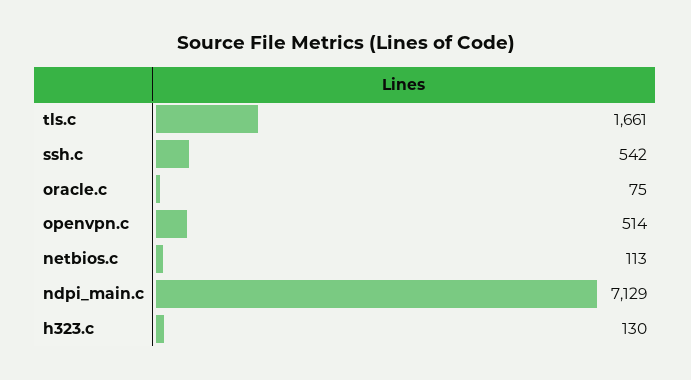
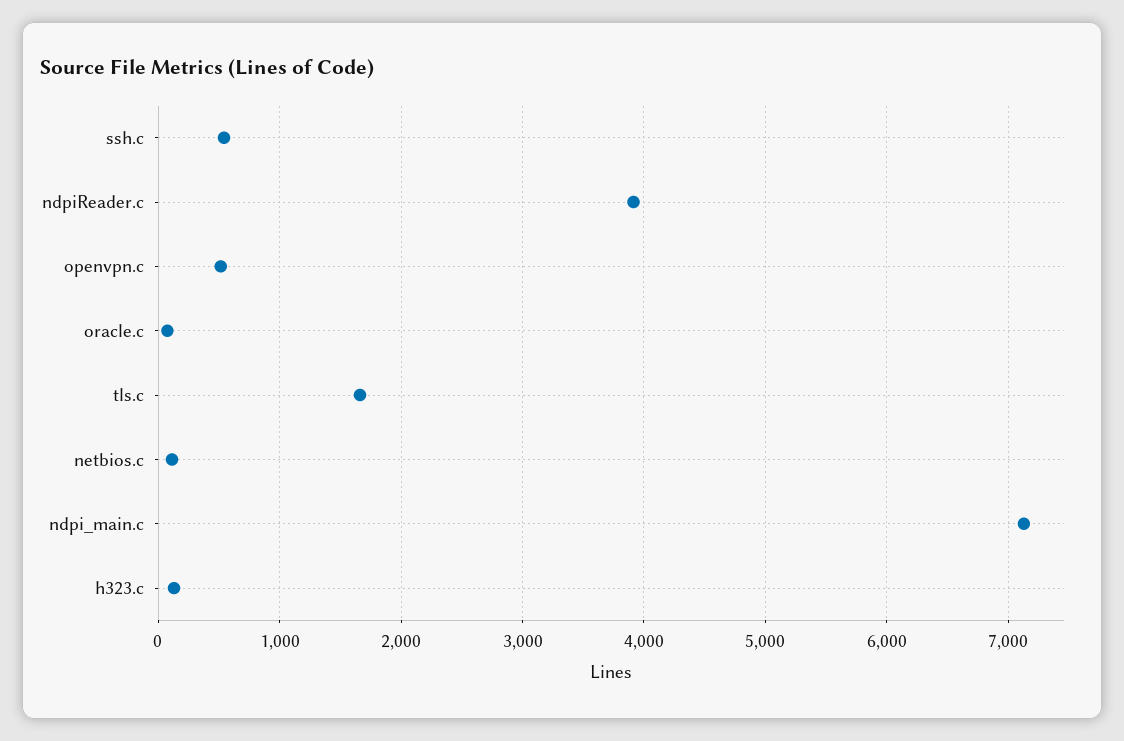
  {
    "tls.c": 1661,
    "ssh.c": 542,
    "oracle.c": 75,
    "openvpn.c": 514,
    "netbios.c": 113,
    "ndpi_main.c": 7129,
-   "h323.c": 130
+   "h323.c": 130,
+   "ndpiReader.c": 3900
  }

